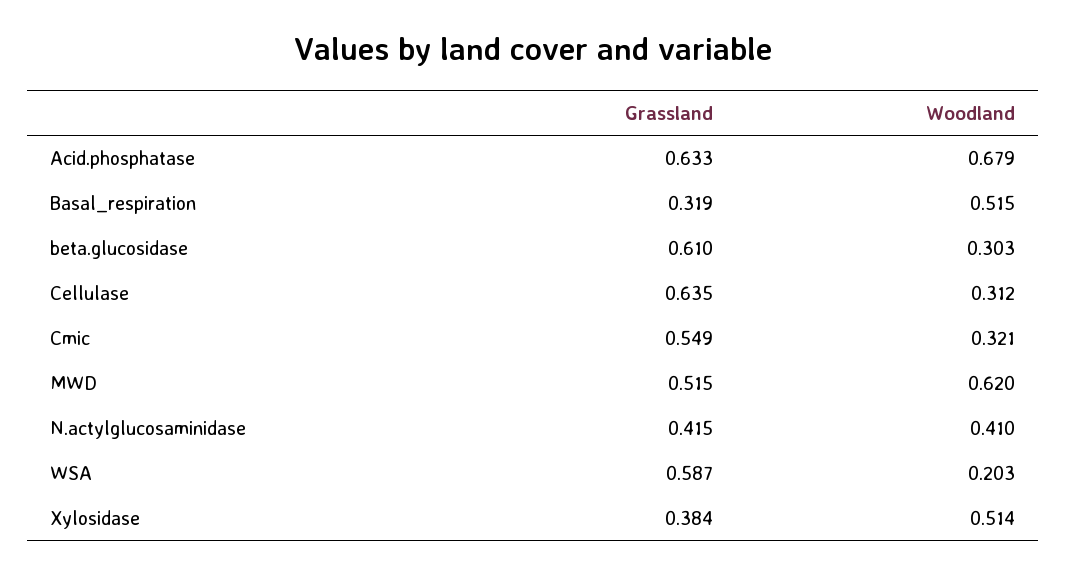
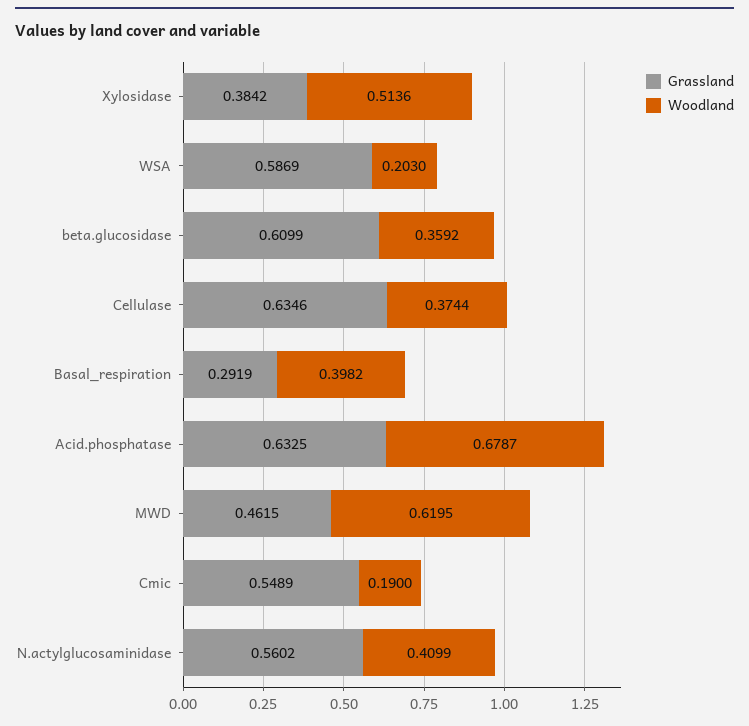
  {
    "Grassland": {
      "Acid.phosphatase": 0.6325,
-     "Basal_respiration": 0.319,
+     "Basal_respiration": 0.2919,
      "beta.glucosidase": 0.6099,
      "Cellulase": 0.6346,
      "Cmic": 0.5489,
-     "MWD": 0.515,
+     "MWD": 0.4615,
-     "N.actylglucosaminidase": 0.415,
+     "N.actylglucosaminidase": 0.5602,
      "WSA": 0.5869,
      "Xylosidase": 0.3842
    },
    "Woodland": {
      "Acid.phosphatase": 0.6787,
-     "Basal_respiration": 0.515,
+     "Basal_respiration": 0.3982,
-     "beta.glucosidase": 0.303,
+     "beta.glucosidase": 0.3592,
-     "Cellulase": 0.312,
+     "Cellulase": 0.3744,
-     "Cmic": 0.321,
+     "Cmic": 0.19,
      "MWD": 0.6195,
      "N.actylglucosaminidase": 0.4099,
      "WSA": 0.203,
      "Xylosidase": 0.5136
    }
  }

